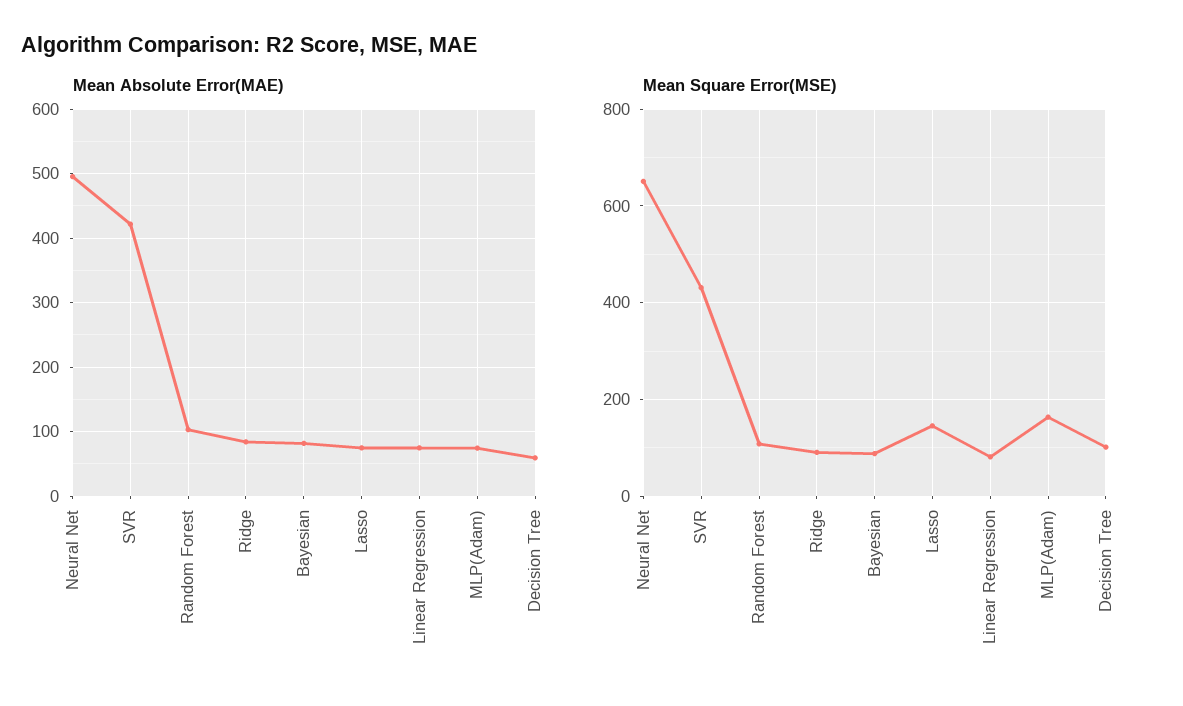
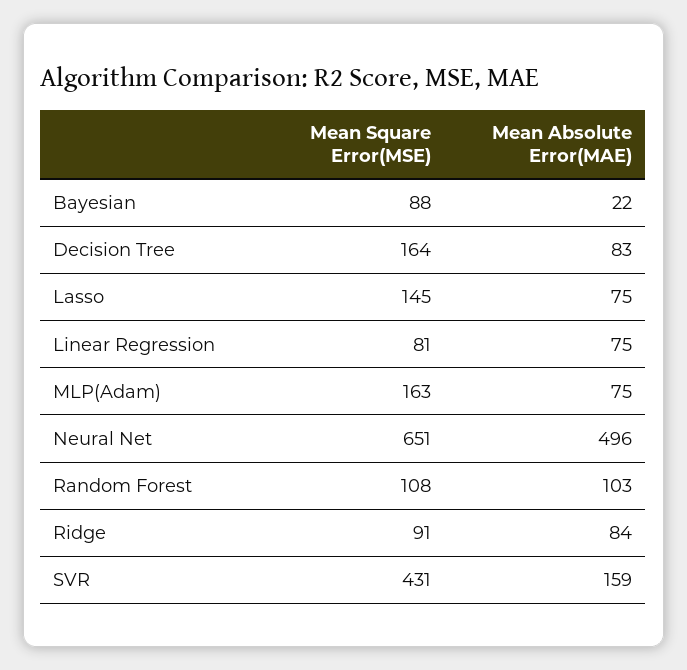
  {
    "Mean Absolute Error(MAE)": {
      "Neural Net": 496,
-     "SVR": 420,
+     "SVR": 159,
      "Random Forest": 103,
      "Ridge": 84,
-     "Bayesian": 80,
+     "Bayesian": 22,
      "Lasso": 75,
      "Linear Regression": 75,
      "MLP(Adam)": 75,
-     "Decision Tree": 60
+     "Decision Tree": 83
    },
    "Mean Square Error(MSE)": {
      "Neural Net": 651,
      "SVR": 431,
      "Random Forest": 108,
      "Ridge": 91,
      "Bayesian": 88,
      "Lasso": 145,
      "Linear Regression": 81,
      "MLP(Adam)": 163,
-     "Decision Tree": 100
+     "Decision Tree": 164
    }
  }

